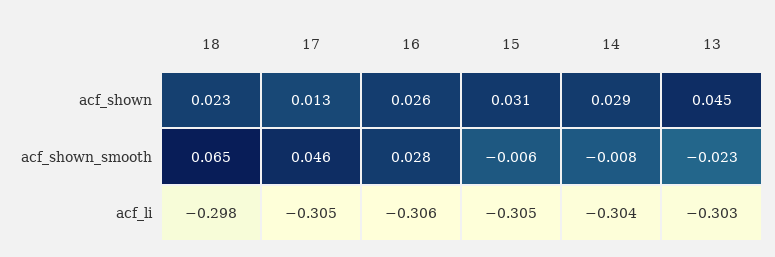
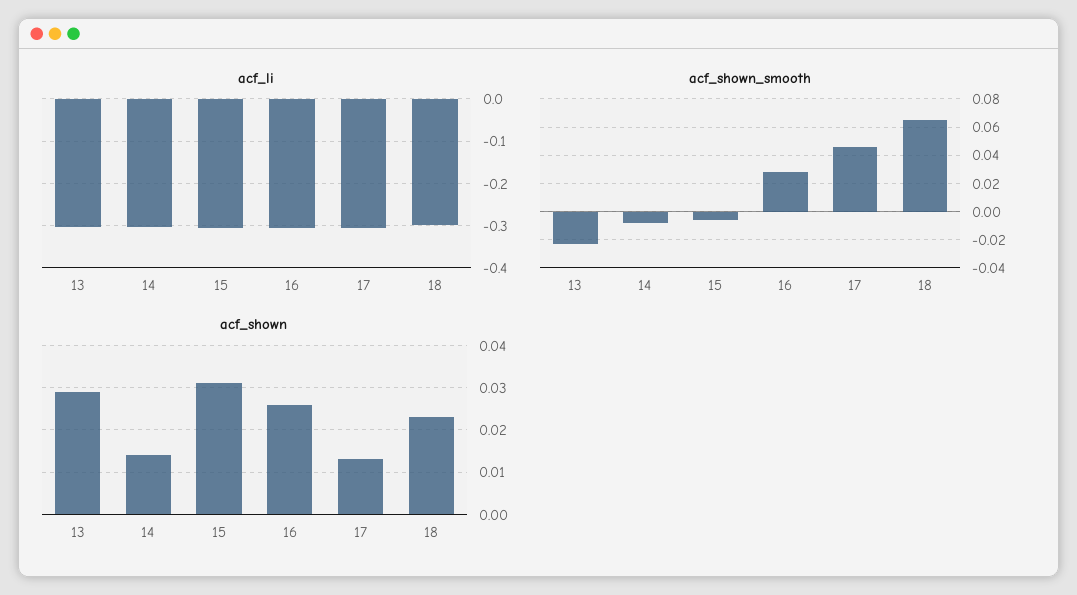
  {
    "acf_shown": {
      "18": 0.023,
      "17": 0.013,
      "16": 0.026,
      "15": 0.031,
-     "14": 0.029,
+     "14": 0.015,
-     "13": 0.045
+     "13": 0.03
    },
    "acf_shown_smooth": {
      "18": 0.065,
      "17": 0.046,
      "16": 0.028,
      "15": -0.006,
      "14": -0.008,
      "13": -0.023
    },
    "acf_li": {
      "18": -0.298,
      "17": -0.305,
      "16": -0.306,
      "15": -0.305,
      "14": -0.304,
      "13": -0.303
    }
  }

